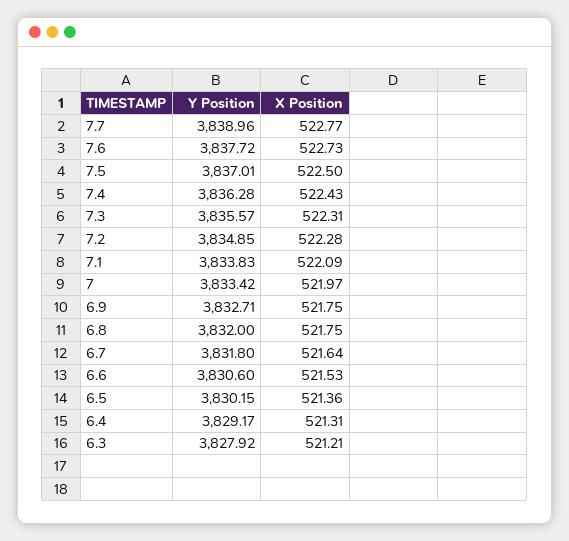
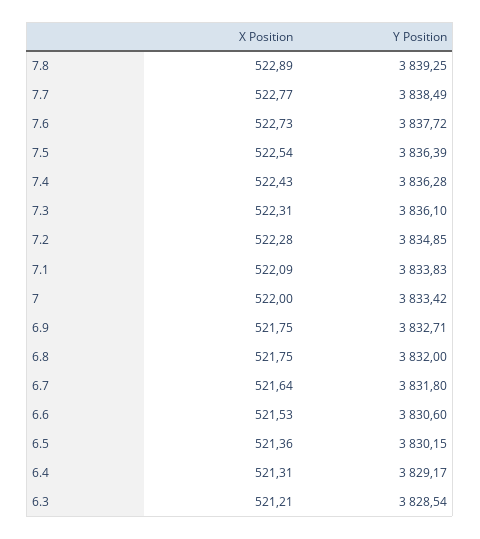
  {
    "Y Position": {
-     "7.7": 3838.96,
+     "7.7": 3838.49,
      "7.6": 3837.72,
-     "7.5": 3837.01,
+     "7.5": 3836.39,
      "7.4": 3836.28,
-     "7.3": 3835.57,
+     "7.3": 3836.1,
      "7.2": 3834.85,
      "7.1": 3833.83,
      "7": 3833.42,
      "6.9": 3832.71,
      "6.8": 3832,
      "6.7": 3831.8,
      "6.6": 3830.6,
      "6.5": 3830.15,
      "6.4": 3829.17,
-     "6.3": 3827.92
+     "6.3": 3828.54,
+     "7.8": 3839.25
    },
    "X Position": {
      "7.7": 522.77,
      "7.6": 522.73,
-     "7.5": 522.5,
+     "7.5": 522.54,
      "7.4": 522.43,
      "7.3": 522.31,
      "7.2": 522.28,
      "7.1": 522.09,
-     "7": 521.97,
+     "7": 522,
      "6.9": 521.75,
      "6.8": 521.75,
      "6.7": 521.64,
      "6.6": 521.53,
      "6.5": 521.36,
      "6.4": 521.31,
-     "6.3": 521.21
+     "6.3": 521.21,
+     "7.8": 522.89
    }
  }

